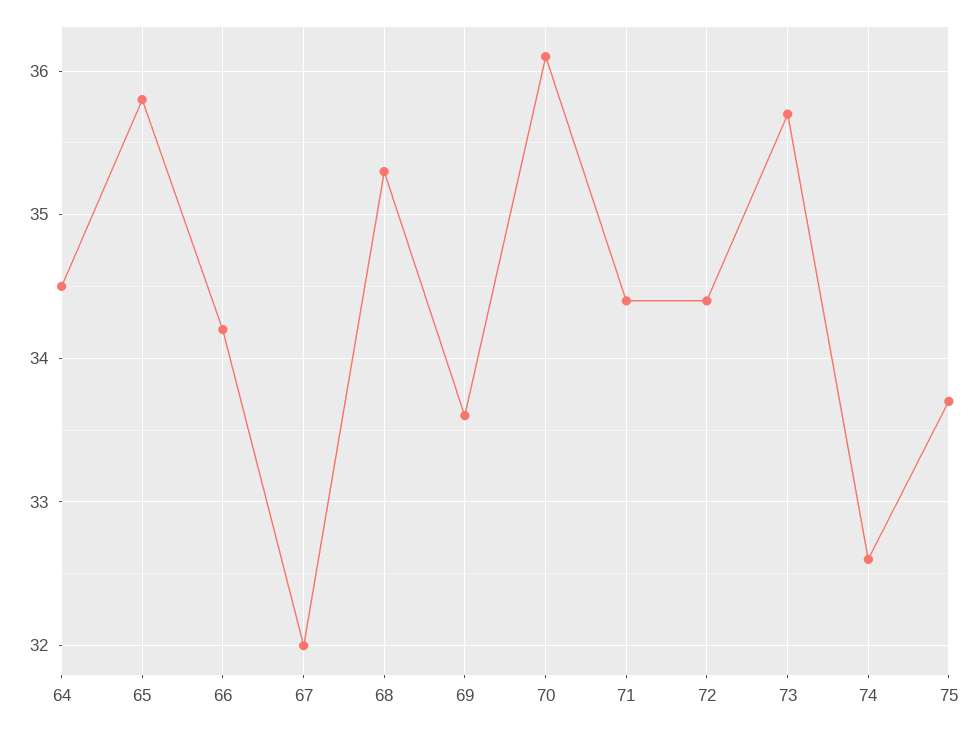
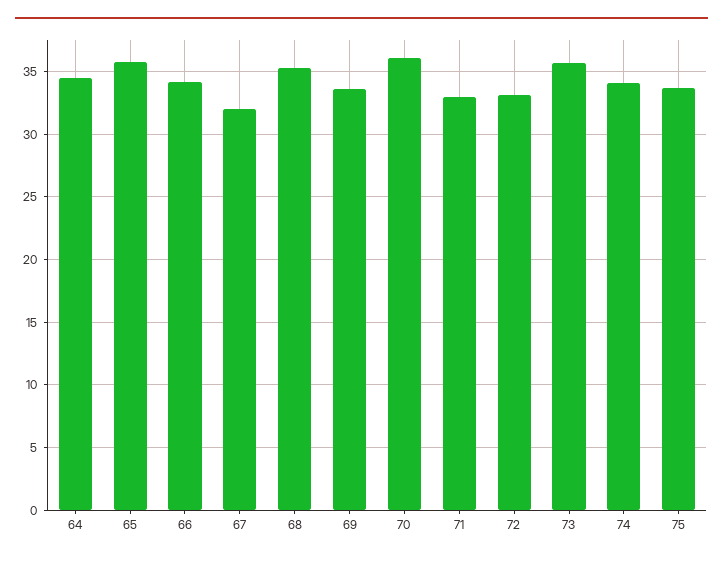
  {
    "64": 34.5,
    "65": 35.8,
    "66": 34.2,
    "67": 32,
    "68": 35.3,
    "69": 33.6,
    "70": 36.1,
-   "71": 34.4,
+   "71": 33,
-   "72": 34.4,
+   "72": 33,
    "73": 35.7,
-   "74": 32.6,
+   "74": 34,
    "75": 33.7
  }

